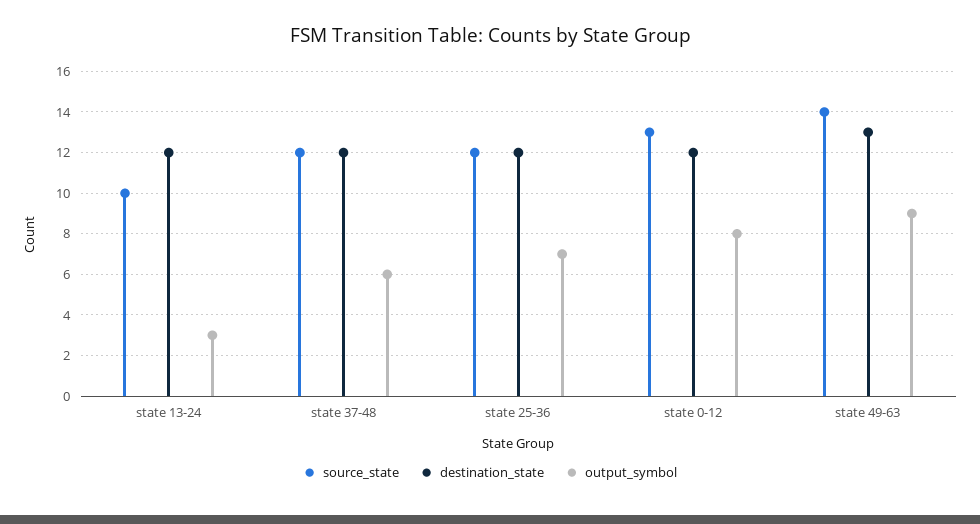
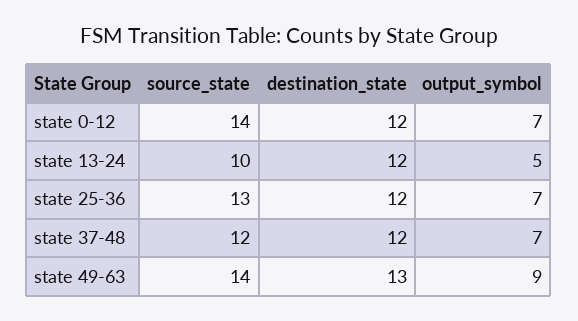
  {
    "source_state": {
      "state 13-24": 10,
      "state 37-48": 12,
-     "state 25-36": 12,
+     "state 25-36": 13,
-     "state 0-12": 13,
+     "state 0-12": 14,
      "state 49-63": 14
    },
    "destination_state": {
      "state 13-24": 12,
      "state 37-48": 12,
      "state 25-36": 12,
      "state 0-12": 12,
      "state 49-63": 13
    },
    "output_symbol": {
-     "state 13-24": 3,
+     "state 13-24": 5,
-     "state 37-48": 6,
+     "state 37-48": 7,
      "state 25-36": 7,
-     "state 0-12": 8,
+     "state 0-12": 7,
      "state 49-63": 9
    }
  }

